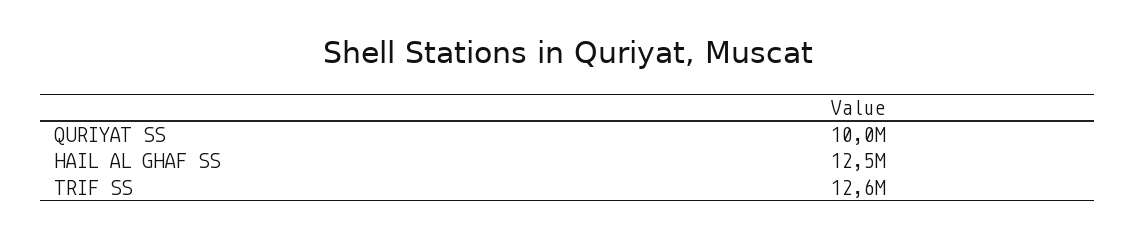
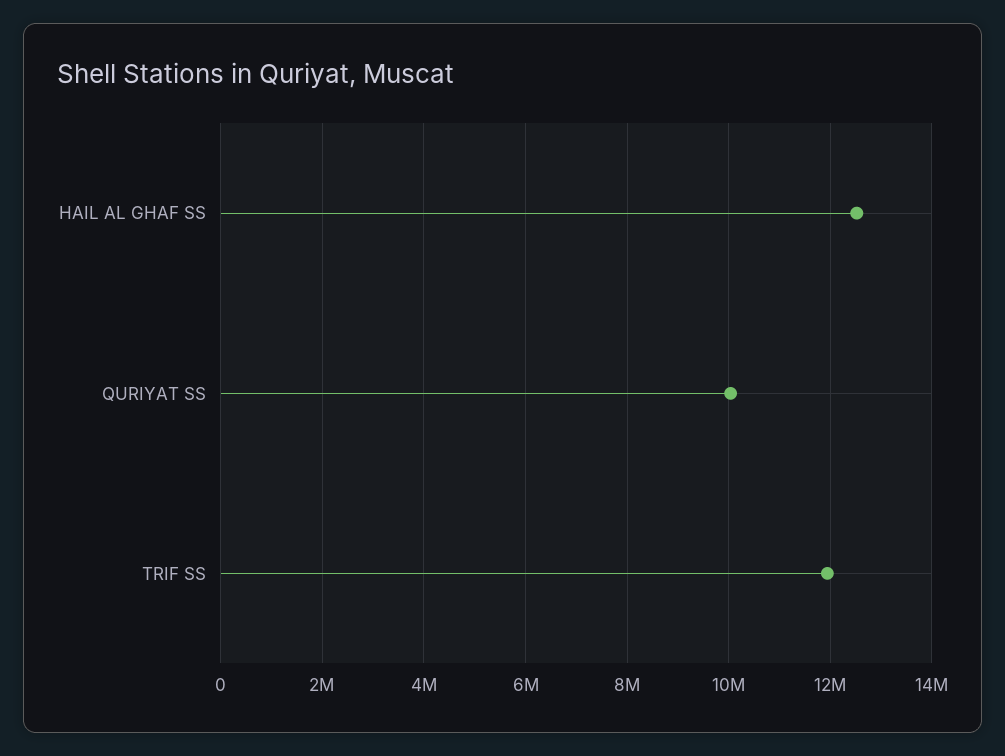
  {
    "QURIYAT SS": 10000000,
    "HAIL AL GHAF SS": 12500000,
-   "TRIF SS": 12600000
+   "TRIF SS": 12000000
  }

